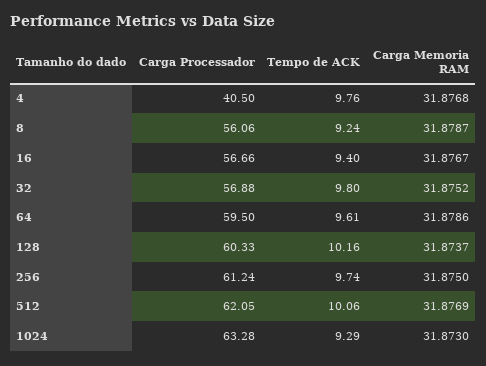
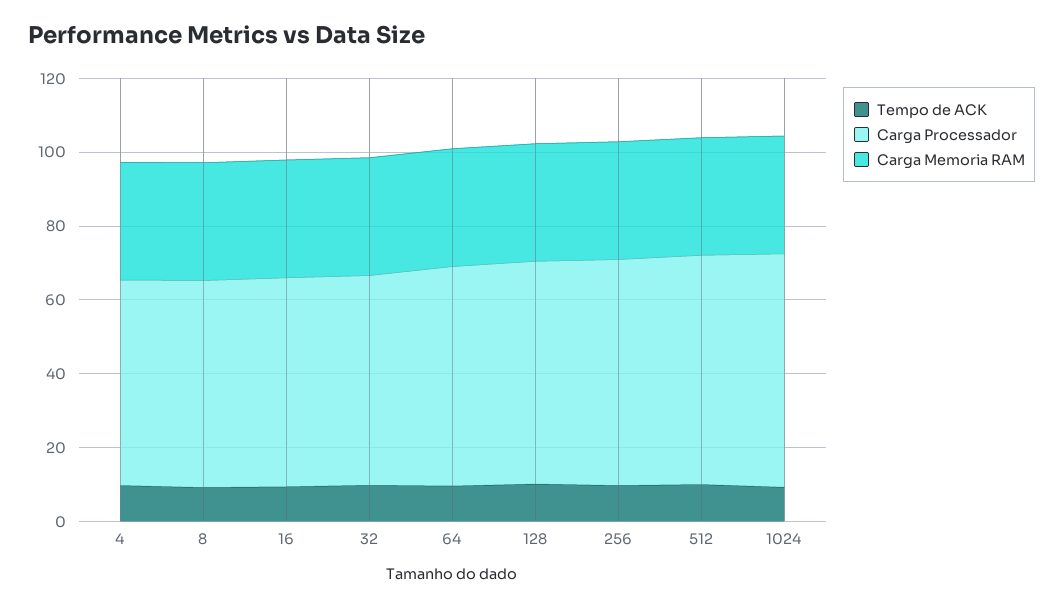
  {
    "Carga Processador": {
-     "4": 40.5,
+     "4": 55,
      "8": 56.06,
      "16": 56.66,
      "32": 56.88,
      "64": 59.5,
      "128": 60.33,
      "256": 61.24,
      "512": 62.05,
      "1024": 63.28
    },
    "Tempo de ACK": {
      "4": 9.76,
      "8": 9.24,
      "16": 9.4,
      "32": 9.8,
      "64": 9.61,
      "128": 10.16,
      "256": 9.74,
      "512": 10.06,
      "1024": 9.29
    },
    "Carga Memoria RAM": {
      "4": 31.8768,
      "8": 31.8787,
      "16": 31.8767,
      "32": 31.8752,
      "64": 31.8786,
      "128": 31.8737,
      "256": 31.875,
      "512": 31.8769,
      "1024": 31.873
    }
  }

